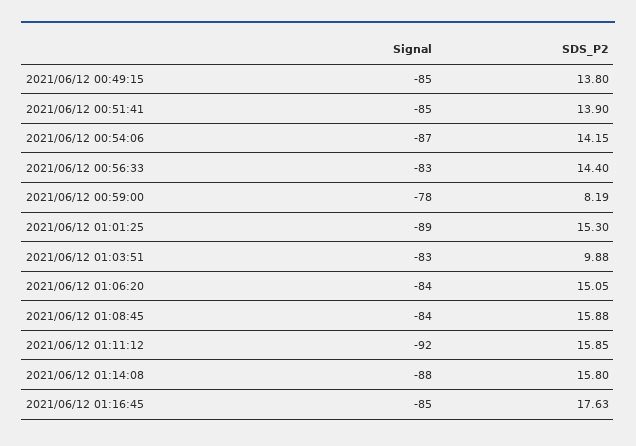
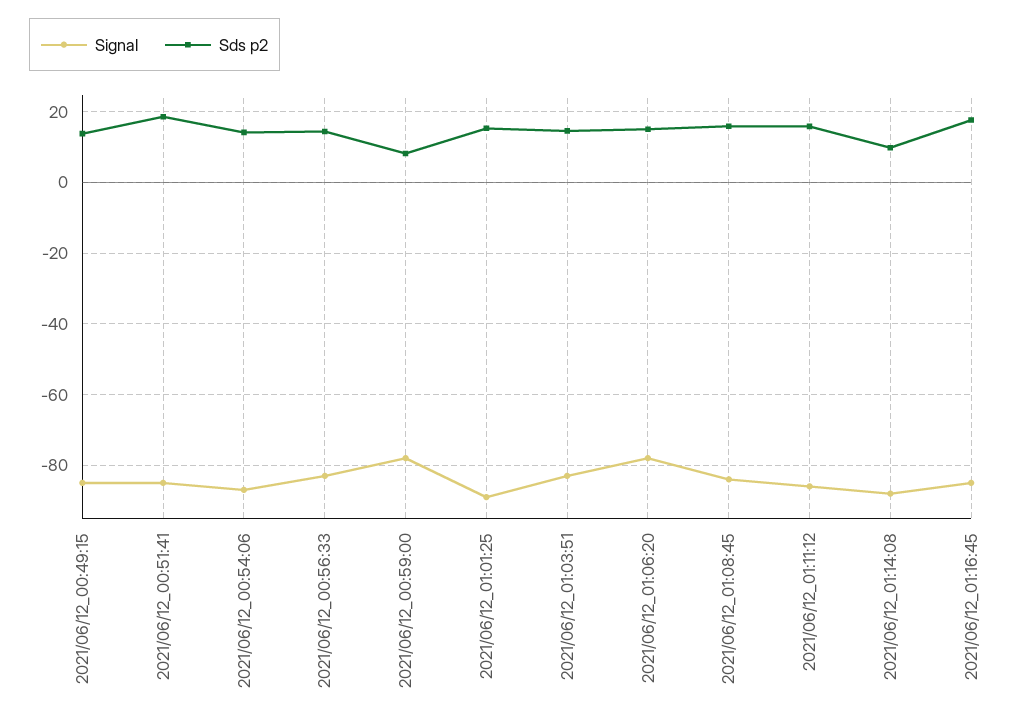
  {
    "Signal": {
      "2021/06/12 00:49:15": -85,
      "2021/06/12 00:51:41": -85,
      "2021/06/12 00:54:06": -87,
      "2021/06/12 00:56:33": -83,
      "2021/06/12 00:59:00": -78,
      "2021/06/12 01:01:25": -89,
      "2021/06/12 01:03:51": -83,
-     "2021/06/12 01:06:20": -84,
+     "2021/06/12 01:06:20": -78,
      "2021/06/12 01:08:45": -84,
-     "2021/06/12 01:11:12": -92,
+     "2021/06/12 01:11:12": -86,
      "2021/06/12 01:14:08": -88,
      "2021/06/12 01:16:45": -85
    },
    "SDS_P2": {
      "2021/06/12 00:49:15": 13.8,
-     "2021/06/12 00:51:41": 13.9,
+     "2021/06/12 00:51:41": 18,
      "2021/06/12 00:54:06": 14.15,
      "2021/06/12 00:56:33": 14.4,
      "2021/06/12 00:59:00": 8.19,
      "2021/06/12 01:01:25": 15.3,
-     "2021/06/12 01:03:51": 9.88,
+     "2021/06/12 01:03:51": 14,
      "2021/06/12 01:06:20": 15.05,
      "2021/06/12 01:08:45": 15.88,
      "2021/06/12 01:11:12": 15.85,
-     "2021/06/12 01:14:08": 15.8,
+     "2021/06/12 01:14:08": 10,
      "2021/06/12 01:16:45": 17.63
    }
  }

